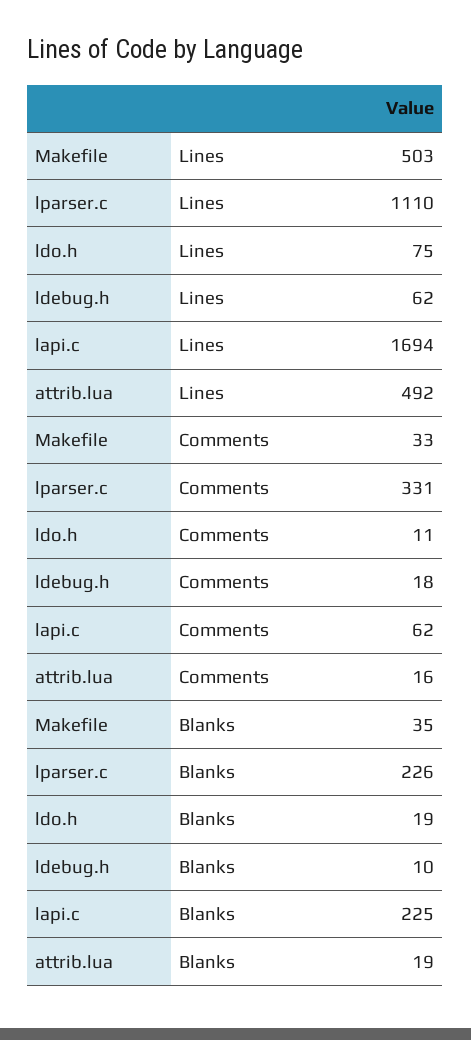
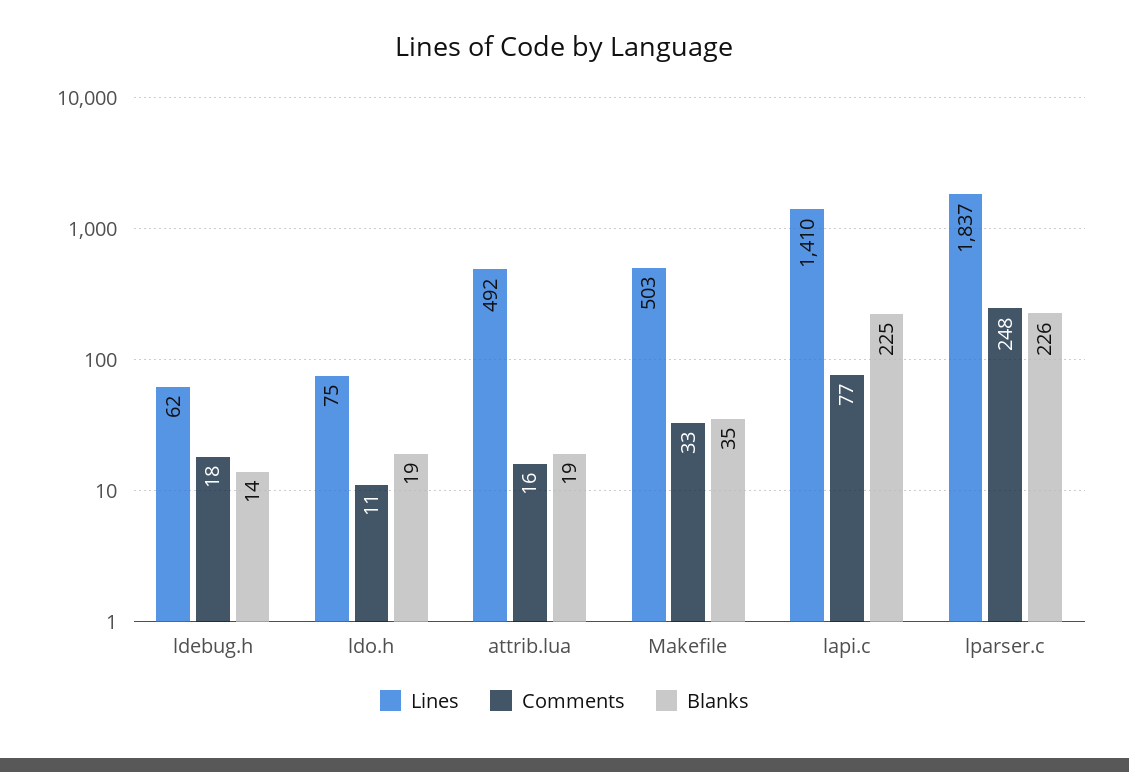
  {
    "Lines": {
      "Makefile": 503,
-     "lparser.c": 1110,
+     "lparser.c": 1837,
      "ldo.h": 75,
      "ldebug.h": 62,
-     "lapi.c": 1694,
+     "lapi.c": 1410,
      "attrib.lua": 492
    },
    "Comments": {
      "Makefile": 33,
-     "lparser.c": 331,
+     "lparser.c": 248,
      "ldo.h": 11,
      "ldebug.h": 18,
-     "lapi.c": 62,
+     "lapi.c": 77,
      "attrib.lua": 16
    },
    "Blanks": {
      "Makefile": 35,
      "lparser.c": 226,
      "ldo.h": 19,
-     "ldebug.h": 10,
+     "ldebug.h": 14,
      "lapi.c": 225,
      "attrib.lua": 19
    }
  }

